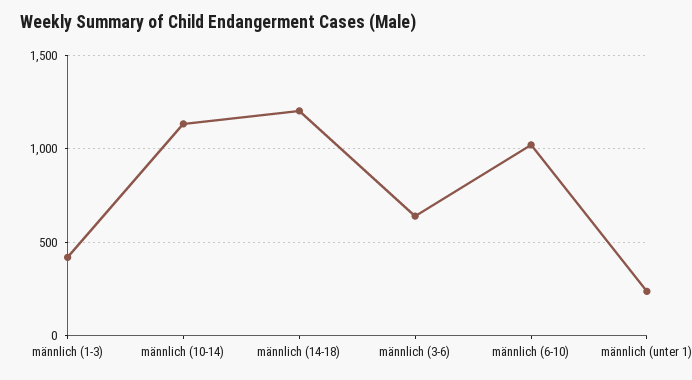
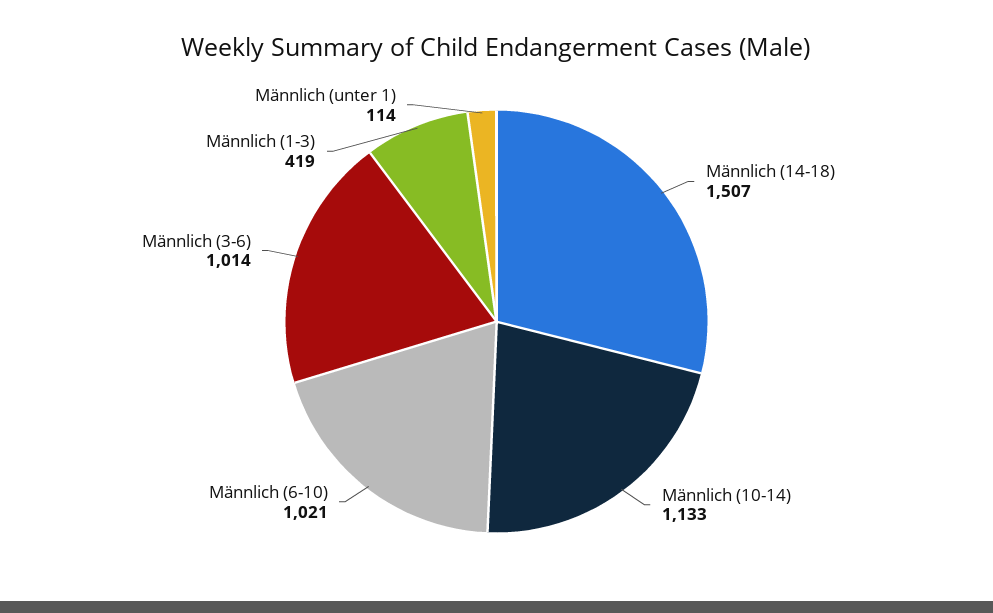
  {
    "männlich (1-3)": 419,
    "männlich (10-14)": 1133,
-   "männlich (14-18)": 1200,
+   "männlich (14-18)": 1507,
-   "männlich (3-6)": 650,
+   "männlich (3-6)": 1014,
    "männlich (6-10)": 1021,
-   "männlich (unter 1)": 250
+   "männlich (unter 1)": 114
  }

